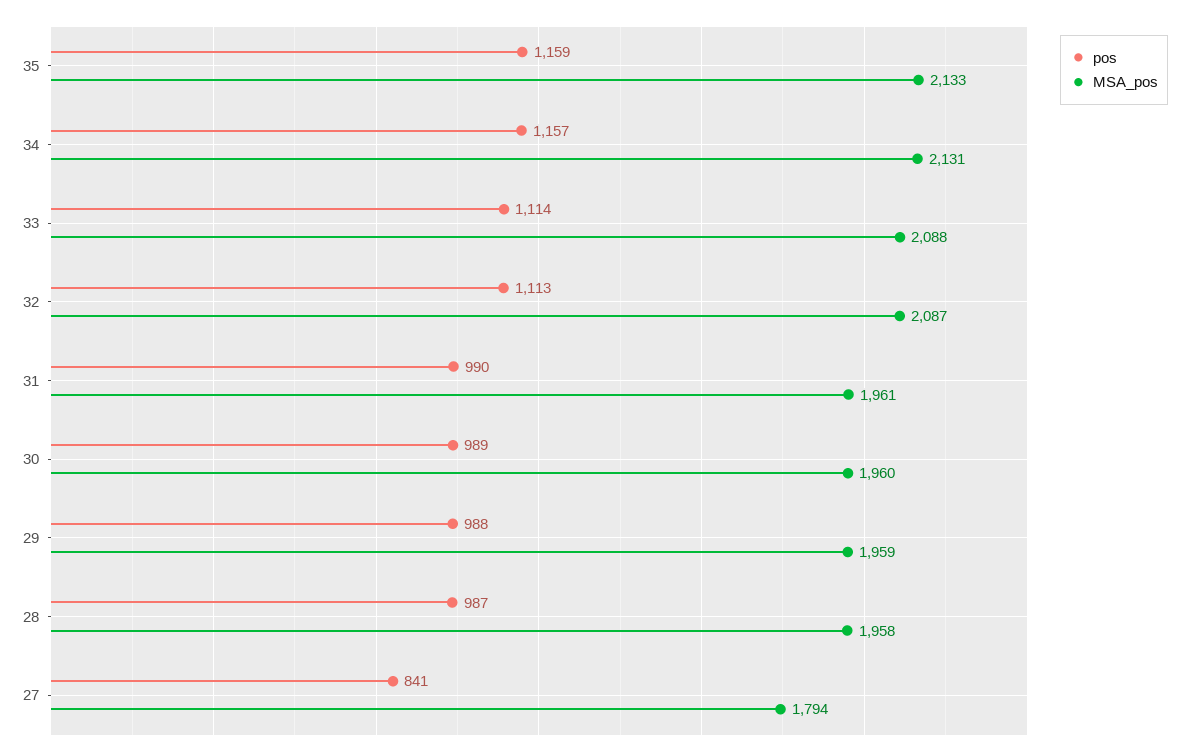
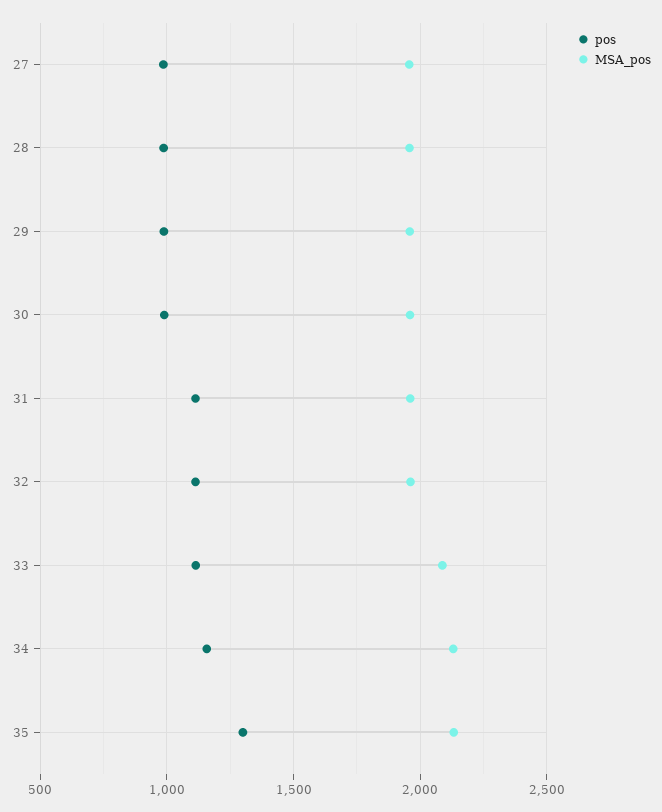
  {
    "pos": {
-     "35": 1159,
+     "35": 1300,
      "34": 1157,
      "33": 1114,
      "32": 1113,
-     "31": 990,
+     "31": 1100,
      "30": 989,
      "29": 988,
      "28": 987,
-     "27": 841
+     "27": 1000
    },
    "MSA_pos": {
      "35": 2133,
      "34": 2131,
      "33": 2088,
-     "32": 2087,
+     "32": 1950,
      "31": 1961,
      "30": 1960,
      "29": 1959,
      "28": 1958,
-     "27": 1794
+     "27": 1950
    }
  }

